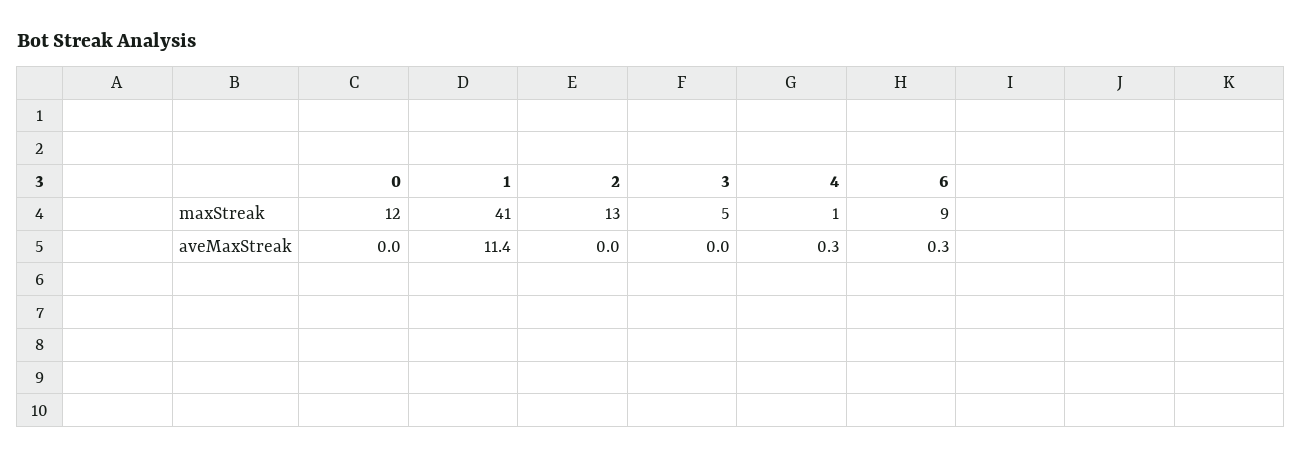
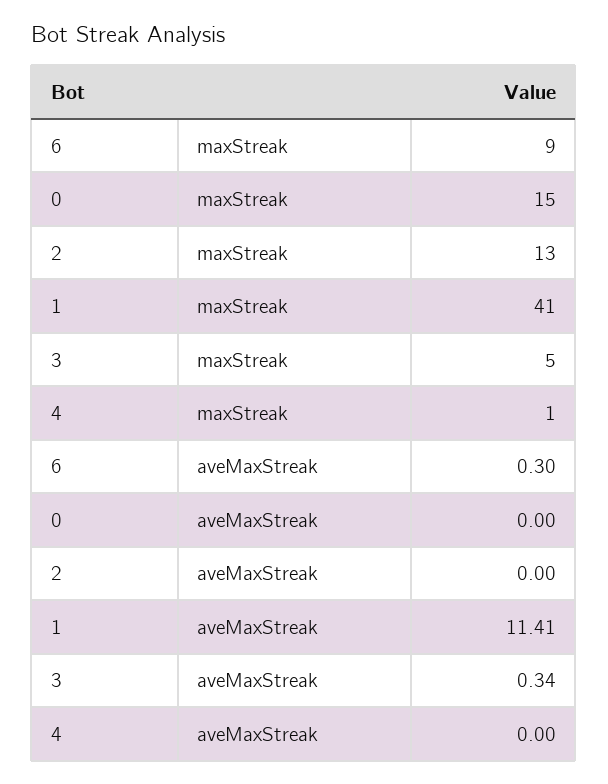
  {
    "0": {
-     "maxStreak": 12,
+     "maxStreak": 15,
      "aveMaxStreak": 0
    },
    "1": {
      "maxStreak": 41,
      "aveMaxStreak": 11.41
    },
    "2": {
      "maxStreak": 13,
      "aveMaxStreak": 0
    },
    "3": {
      "maxStreak": 5,
-     "aveMaxStreak": 0
+     "aveMaxStreak": 0.34
    },
    "4": {
      "maxStreak": 1,
-     "aveMaxStreak": 0.3
+     "aveMaxStreak": 0
    },
    "6": {
      "maxStreak": 9,
      "aveMaxStreak": 0.3
    }
  }

